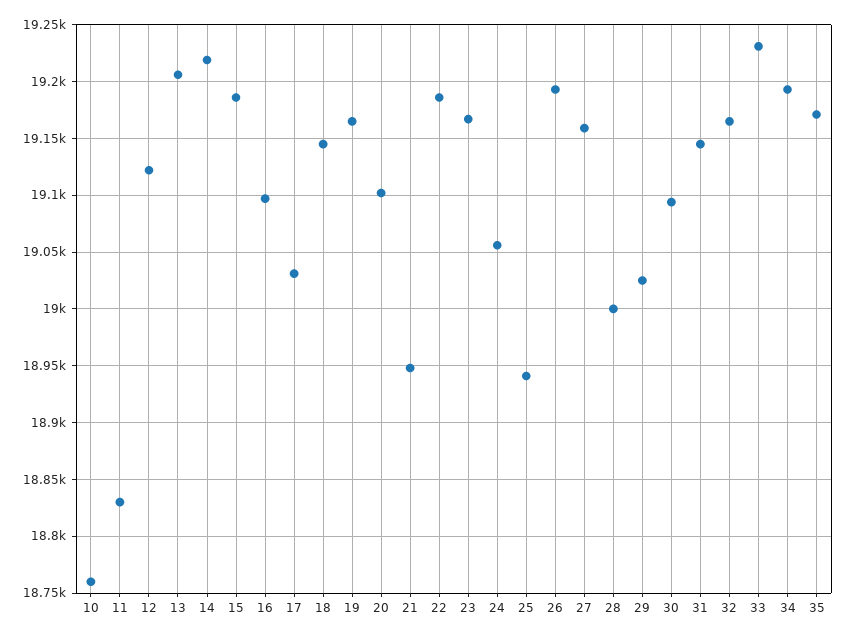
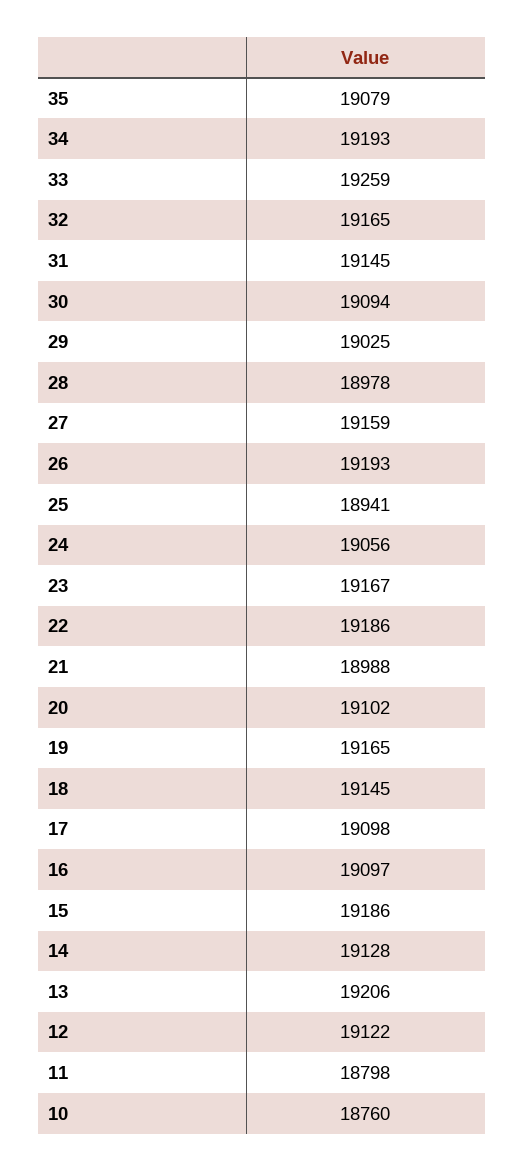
  {
    "10": 18760,
-   "11": 18830,
+   "11": 18798,
    "12": 19122,
    "13": 19206,
-   "14": 19220,
+   "14": 19128,
    "15": 19186,
    "16": 19097,
-   "17": 19030,
+   "17": 19098,
    "18": 19145,
    "19": 19165,
    "20": 19102,
-   "21": 18950,
+   "21": 18988,
    "22": 19186,
    "23": 19167,
    "24": 19056,
    "25": 18941,
    "26": 19193,
    "27": 19159,
-   "28": 19000,
+   "28": 18978,
    "29": 19025,
    "30": 19094,
    "31": 19145,
    "32": 19165,
-   "33": 19230,
+   "33": 19259,
    "34": 19193,
-   "35": 19170
+   "35": 19079
  }

